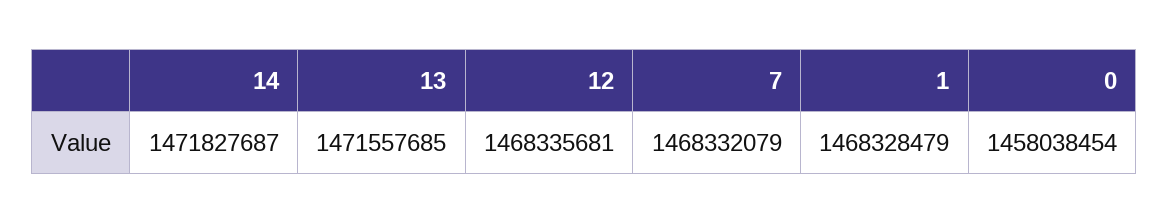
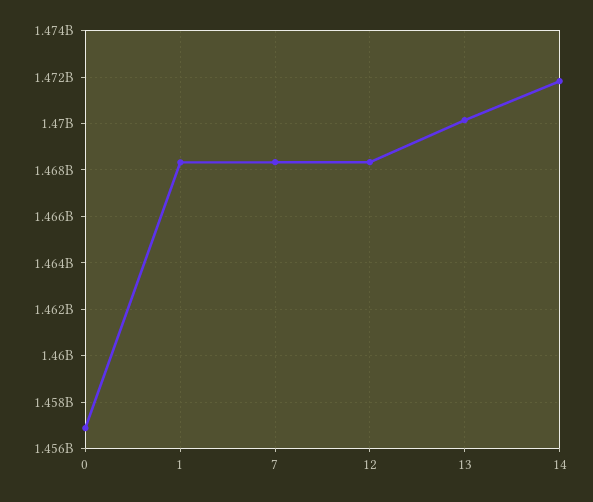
  {
    "14": 1471827687,
-   "13": 1471557685,
+   "13": 1470000000,
    "12": 1468335681,
    "7": 1468332079,
    "1": 1468328479,
-   "0": 1458038454
+   "0": 1457000000
  }

